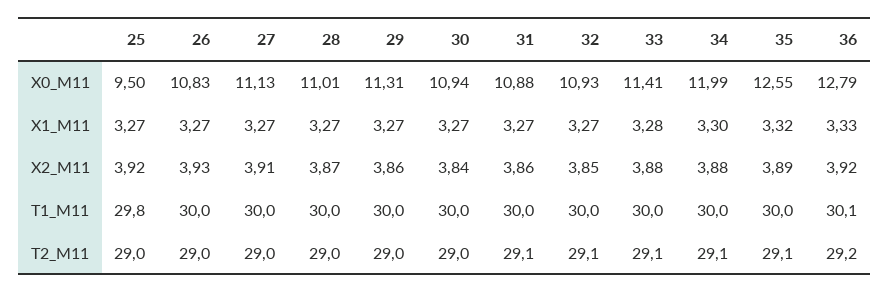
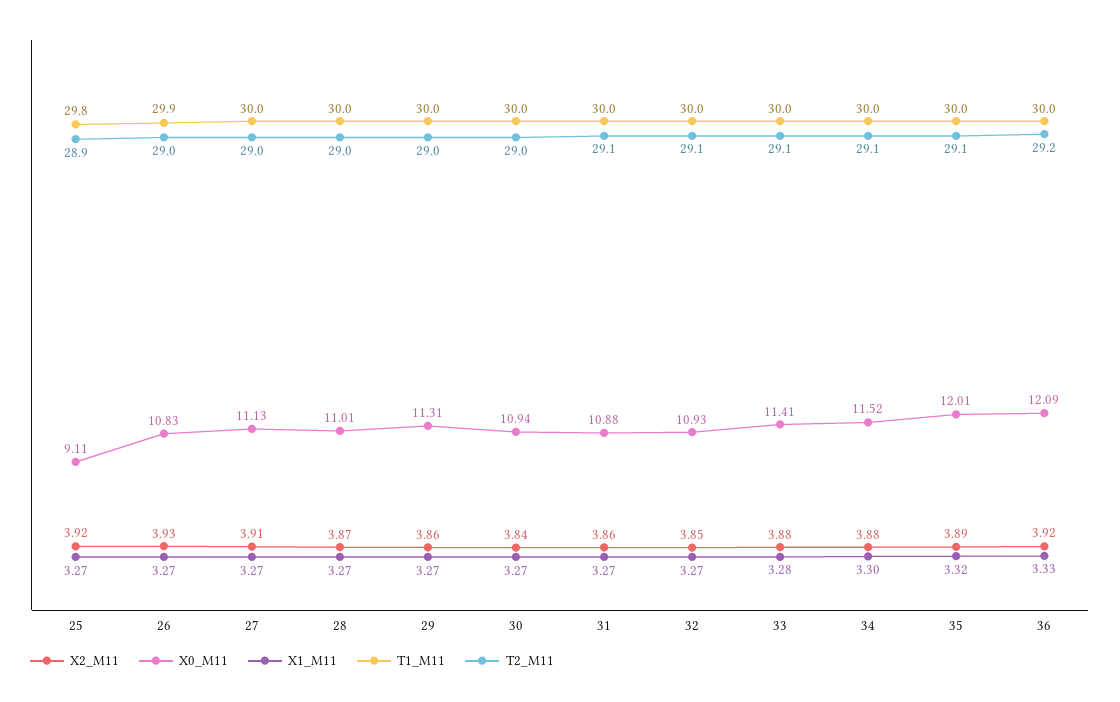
  {
    "X0_M11": {
-     "25": 9.5,
+     "25": 9.11,
      "26": 10.83,
      "27": 11.13,
      "28": 11.01,
      "29": 11.31,
      "30": 10.94,
      "31": 10.88,
      "32": 10.93,
      "33": 11.41,
-     "34": 11.99,
+     "34": 11.52,
-     "35": 12.55,
+     "35": 12.01,
-     "36": 12.79
+     "36": 12.09
    },
    "X1_M11": {
      "25": 3.27,
      "26": 3.27,
      "27": 3.27,
      "28": 3.27,
      "29": 3.27,
      "30": 3.27,
      "31": 3.27,
      "32": 3.27,
      "33": 3.28,
      "34": 3.3,
      "35": 3.32,
      "36": 3.33
    },
    "X2_M11": {
      "25": 3.92,
      "26": 3.93,
      "27": 3.91,
      "28": 3.87,
      "29": 3.86,
      "30": 3.84,
      "31": 3.86,
      "32": 3.85,
      "33": 3.88,
      "34": 3.88,
      "35": 3.89,
      "36": 3.92
    },
    "T1_M11": {
      "25": 29.8,
-     "26": 30,
+     "26": 29.9,
      "27": 30,
      "28": 30,
      "29": 30,
      "30": 30,
      "31": 30,
      "32": 30,
      "33": 30,
      "34": 30,
      "35": 30,
-     "36": 30.1
+     "36": 30
    },
    "T2_M11": {
-     "25": 29,
+     "25": 28.9,
      "26": 29,
      "27": 29,
      "28": 29,
      "29": 29,
      "30": 29,
      "31": 29.1,
      "32": 29.1,
      "33": 29.1,
      "34": 29.1,
      "35": 29.1,
      "36": 29.2
    }
  }

